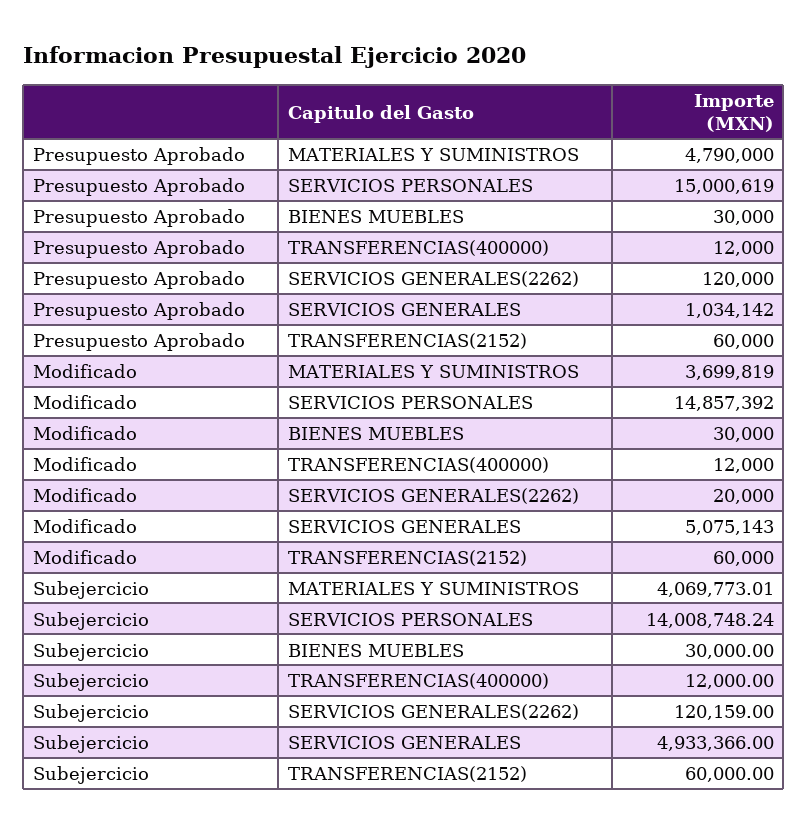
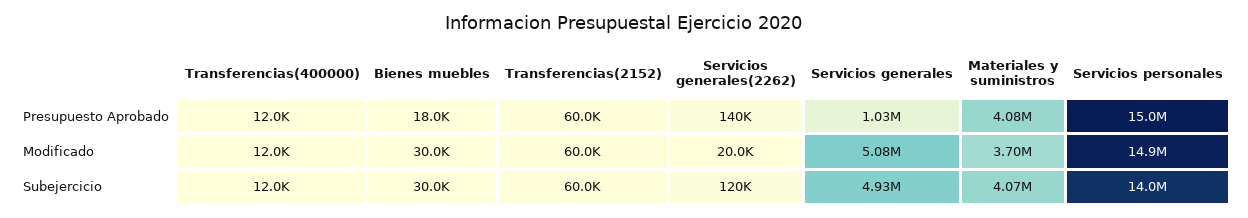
  {
    "Presupuesto Aprobado": {
-     "MATERIALES Y SUMINISTROS": 4790000,
+     "MATERIALES Y SUMINISTROS": 4080000,
      "SERVICIOS PERSONALES": 15000619,
-     "BIENES MUEBLES": 30000,
+     "BIENES MUEBLES": 18000,
      "TRANSFERENCIAS(400000)": 12000,
-     "SERVICIOS GENERALES(2262)": 120000,
+     "SERVICIOS GENERALES(2262)": 140000,
      "SERVICIOS GENERALES": 1034142,
      "TRANSFERENCIAS(2152)": 60000
    },
    "Modificado": {
      "MATERIALES Y SUMINISTROS": 3699819,
      "SERVICIOS PERSONALES": 14857392,
      "BIENES MUEBLES": 30000,
      "TRANSFERENCIAS(400000)": 12000,
      "SERVICIOS GENERALES(2262)": 20000,
      "SERVICIOS GENERALES": 5075143,
      "TRANSFERENCIAS(2152)": 60000
    },
    "Subejercicio": {
      "MATERIALES Y SUMINISTROS": 4069773.01,
      "SERVICIOS PERSONALES": 14008748.24,
      "BIENES MUEBLES": 30000,
      "TRANSFERENCIAS(400000)": 12000,
      "SERVICIOS GENERALES(2262)": 120159,
      "SERVICIOS GENERALES": 4933366,
      "TRANSFERENCIAS(2152)": 60000
    }
  }

